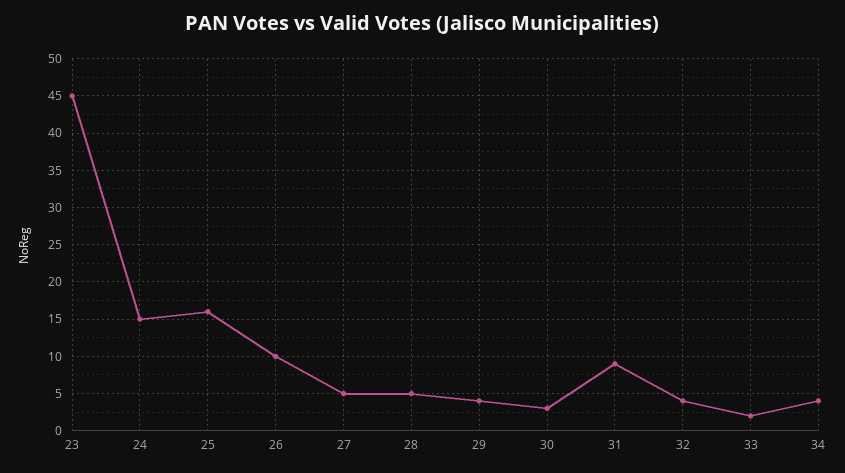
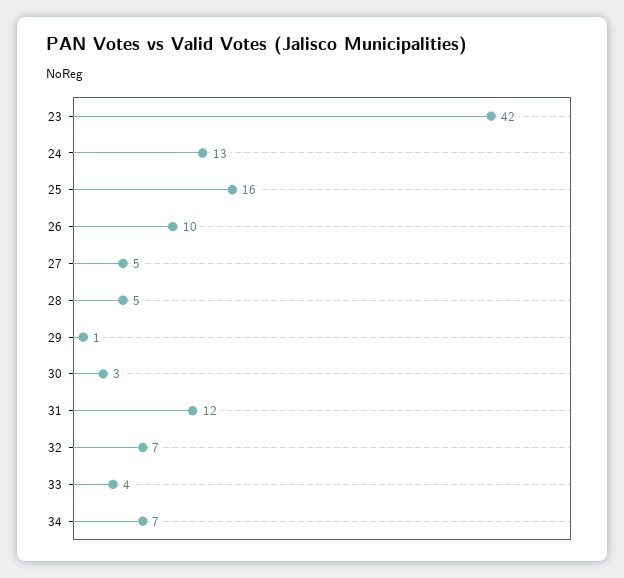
  {
-   "23": 45,
+   "23": 42,
-   "24": 15,
+   "24": 13,
    "25": 16,
    "26": 10,
    "27": 5,
    "28": 5,
-   "29": 4,
+   "29": 1,
    "30": 3,
-   "31": 9,
+   "31": 12,
-   "32": 4,
+   "32": 7,
-   "33": 2,
+   "33": 4,
-   "34": 4
+   "34": 7
  }

